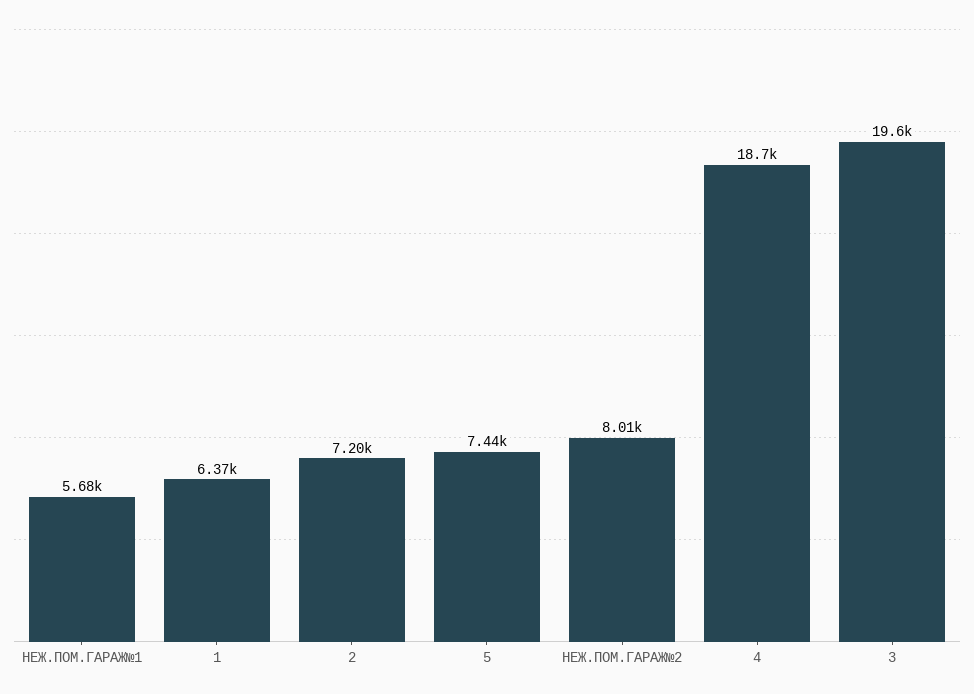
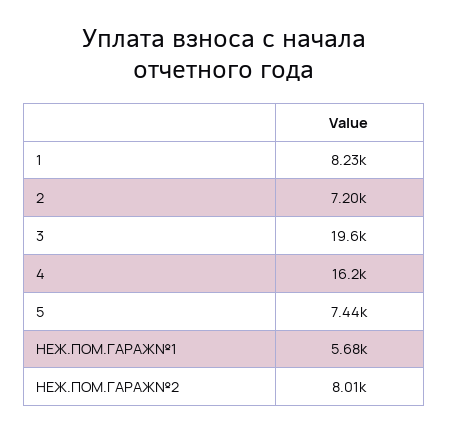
  {
    "НЕЖ.ПОМ.ГАРАЖ№1": 5680,
-   "1": 6370,
+   "1": 8230,
    "2": 7200,
    "5": 7440,
    "НЕЖ.ПОМ.ГАРАЖ№2": 8010,
-   "4": 18700,
+   "4": 16200,
    "3": 19600
  }

